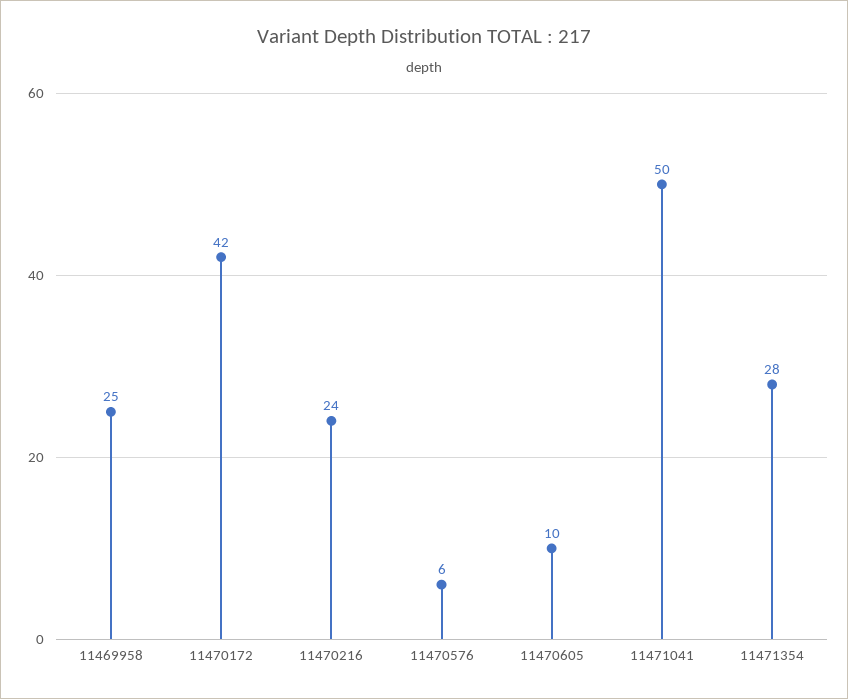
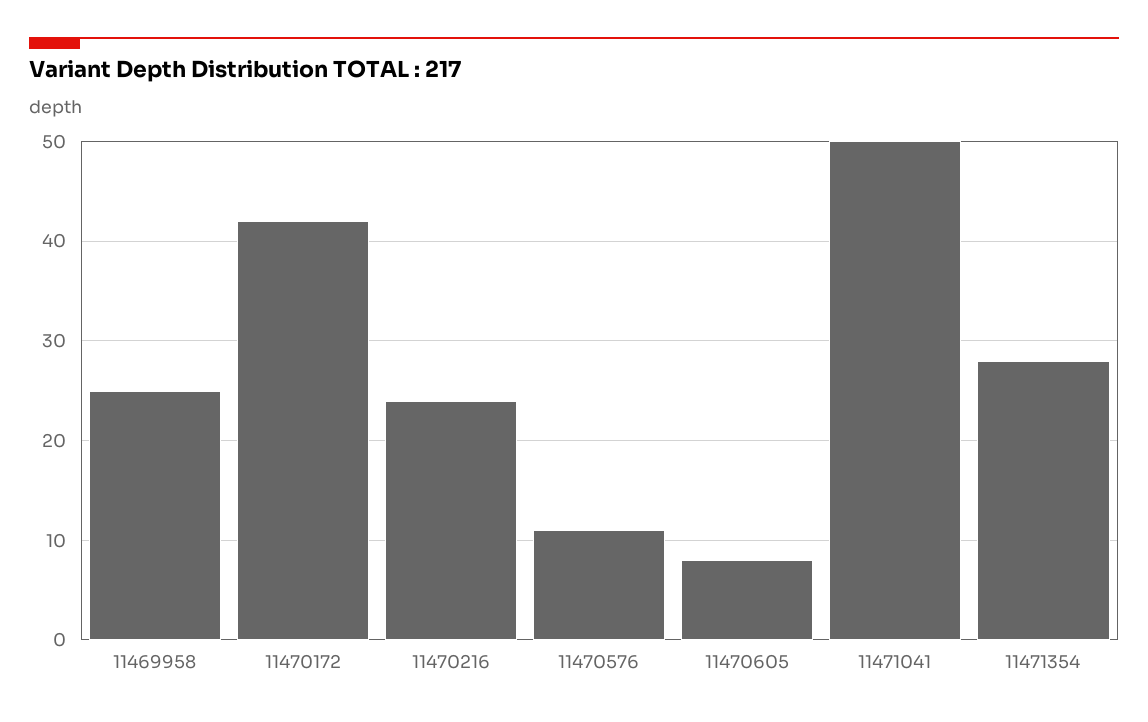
  {
    "11469958": 25,
    "11470172": 42,
    "11470216": 24,
-   "11470576": 6,
+   "11470576": 11,
-   "11470605": 10,
+   "11470605": 8,
    "11471041": 50,
    "11471354": 28
  }

